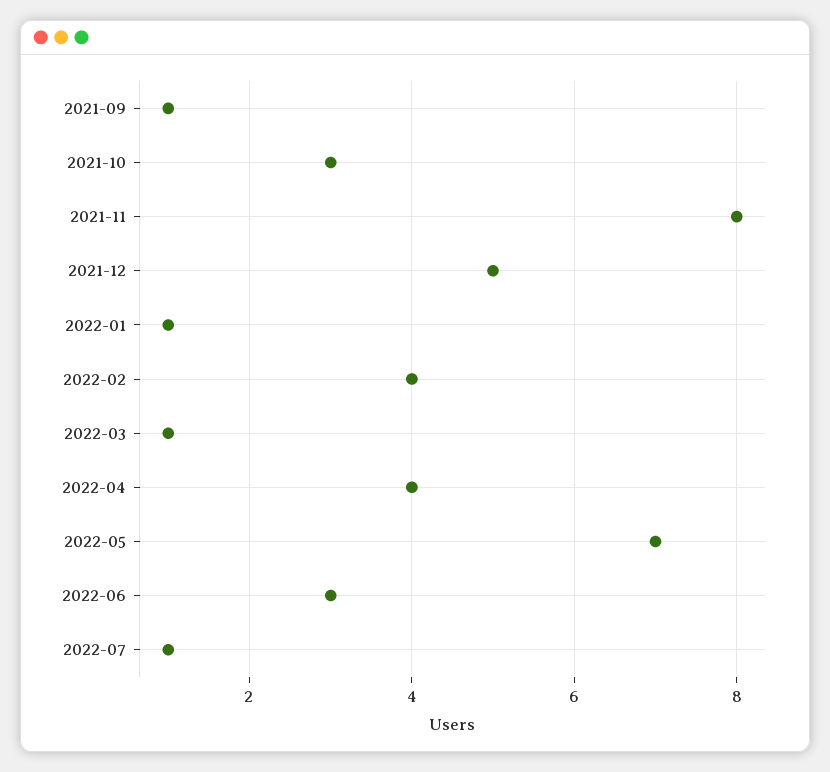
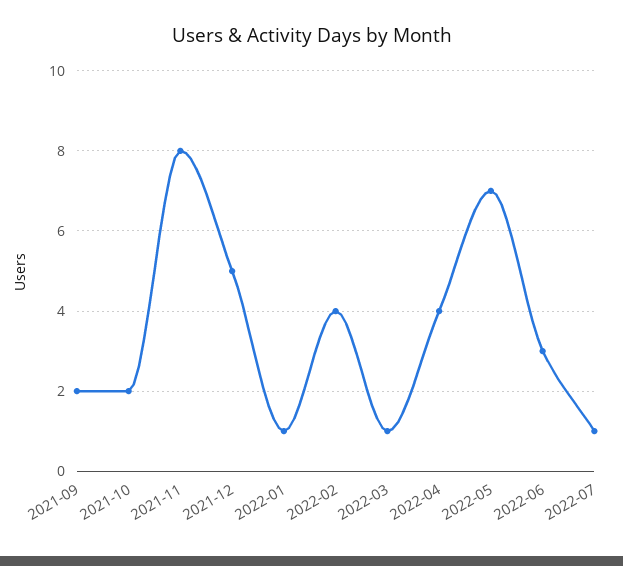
  {
-   "2021-09": 1,
+   "2021-09": 2,
-   "2021-10": 3,
+   "2021-10": 2,
    "2021-11": 8,
    "2021-12": 5,
    "2022-01": 1,
    "2022-02": 4,
    "2022-03": 1,
    "2022-04": 4,
    "2022-05": 7,
    "2022-06": 3,
    "2022-07": 1
  }

